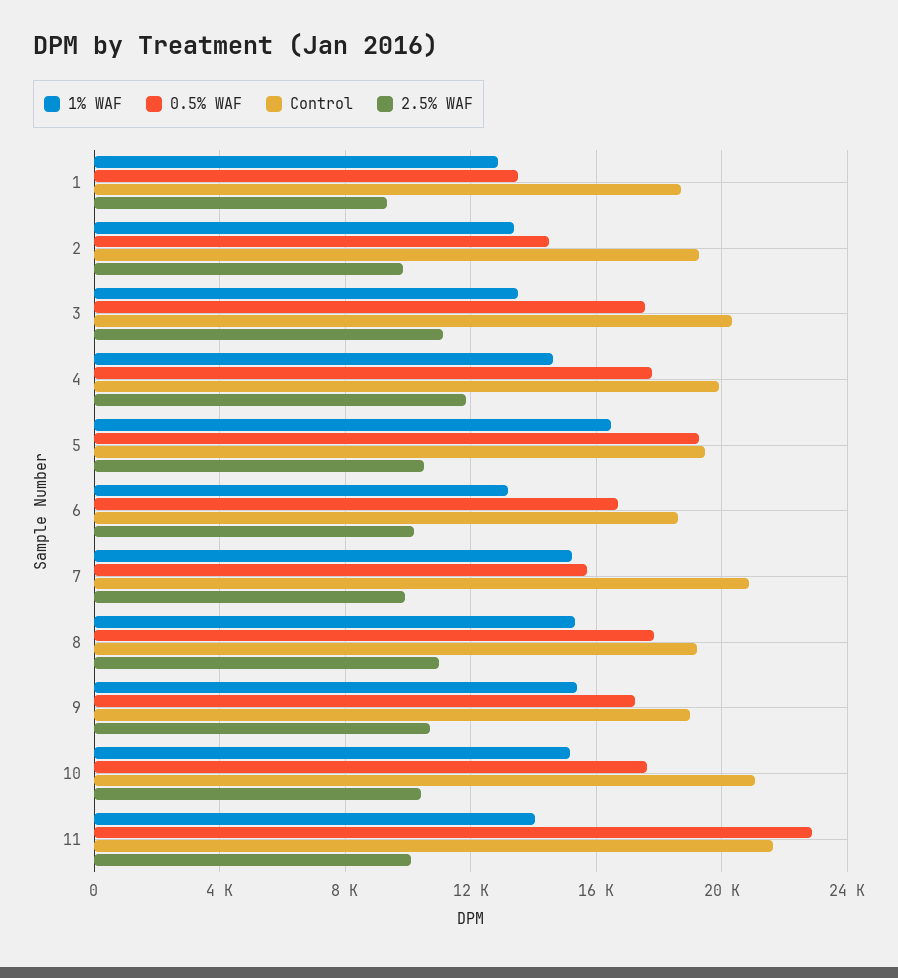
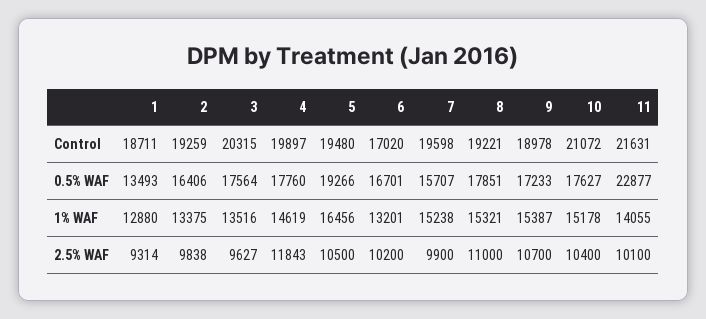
  {
    "1% WAF": {
      "1": 12880,
      "2": 13375,
      "3": 13516,
      "4": 14619,
      "5": 16456,
      "6": 13201,
      "7": 15238,
      "8": 15321,
      "9": 15387,
      "10": 15178,
      "11": 14055
    },
    "0.5% WAF": {
      "1": 13493,
-     "2": 14500,
+     "2": 16406,
      "3": 17564,
      "4": 17760,
      "5": 19266,
      "6": 16701,
      "7": 15707,
      "8": 17851,
      "9": 17233,
      "10": 17627,
      "11": 22877
    },
    "Control": {
      "1": 18711,
      "2": 19259,
      "3": 20315,
      "4": 19897,
      "5": 19480,
-     "6": 18500,
+     "6": 17020,
-     "7": 21000,
+     "7": 19598,
      "8": 19221,
      "9": 18978,
      "10": 21072,
      "11": 21631
    },
    "2.5% WAF": {
      "1": 9314,
      "2": 9838,
-     "3": 11000,
+     "3": 9627,
      "4": 11843,
      "5": 10500,
      "6": 10200,
      "7": 9900,
      "8": 11000,
      "9": 10700,
      "10": 10400,
      "11": 10100
    }
  }

